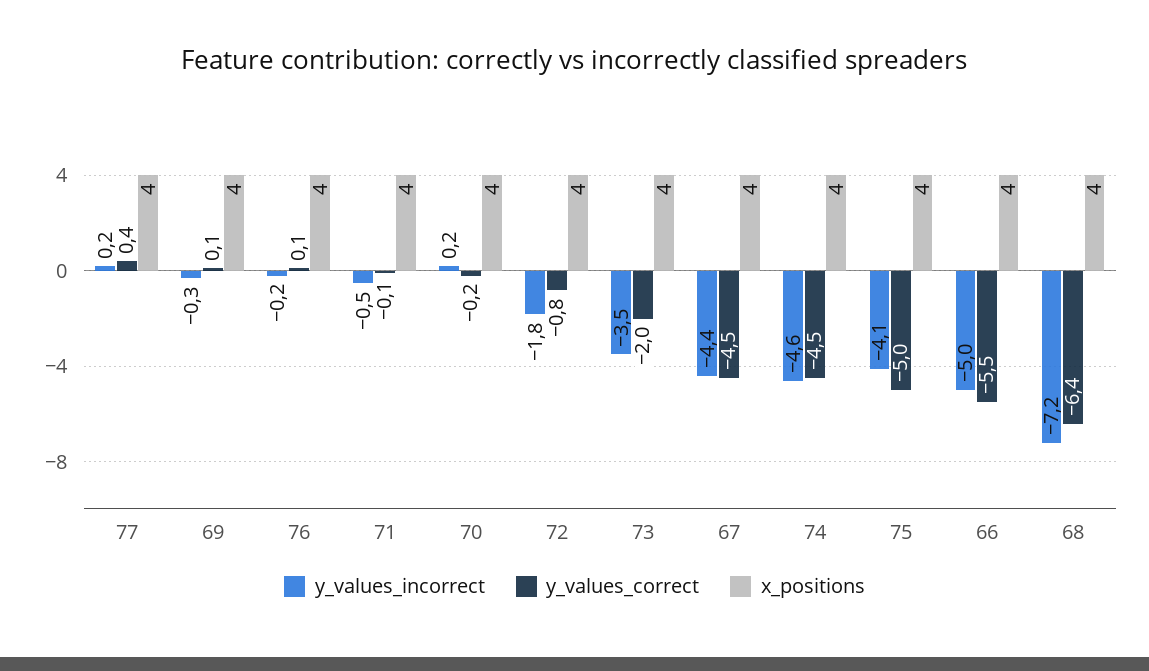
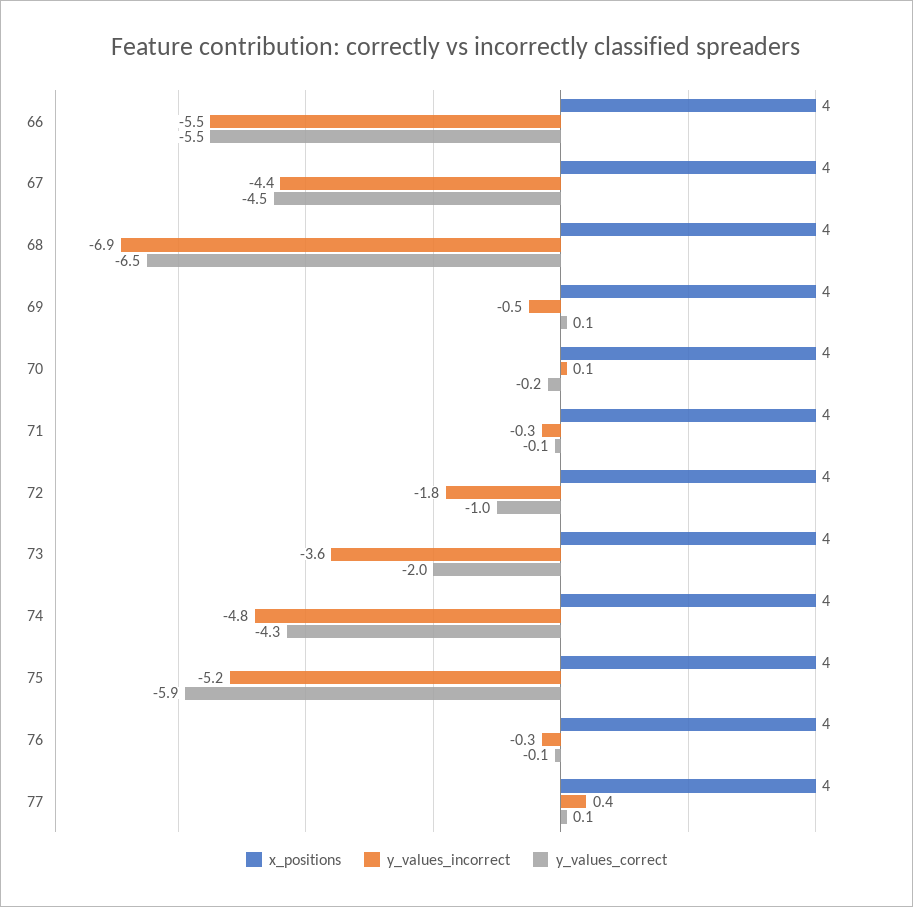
  {
    "y_values_incorrect": {
-     "77": 0.2,
+     "77": 0.4,
-     "69": -0.3,
+     "69": -0.5,
-     "76": -0.2,
+     "76": -0.3,
-     "71": -0.5,
+     "71": -0.3,
-     "70": 0.2,
+     "70": 0.1,
      "72": -1.8,
-     "73": -3.5,
+     "73": -3.6,
      "67": -4.4,
-     "74": -4.6,
+     "74": -4.8,
-     "75": -4.1,
+     "75": -5.2,
-     "66": -5,
+     "66": -5.5,
-     "68": -7.2
+     "68": -6.9
    },
    "y_values_correct": {
-     "77": 0.4,
+     "77": 0.1,
      "69": 0.1,
-     "76": 0.1,
+     "76": -0.1,
      "71": -0.1,
      "70": -0.2,
-     "72": -0.8,
+     "72": -1,
      "73": -2,
      "67": -4.5,
-     "74": -4.5,
+     "74": -4.3,
-     "75": -5,
+     "75": -5.9,
      "66": -5.5,
-     "68": -6.4
+     "68": -6.5
    },
    "x_positions": {
      "77": 4,
      "69": 4,
      "76": 4,
      "71": 4,
      "70": 4,
      "72": 4,
      "73": 4,
      "67": 4,
      "74": 4,
      "75": 4,
      "66": 4,
      "68": 4
    }
  }

